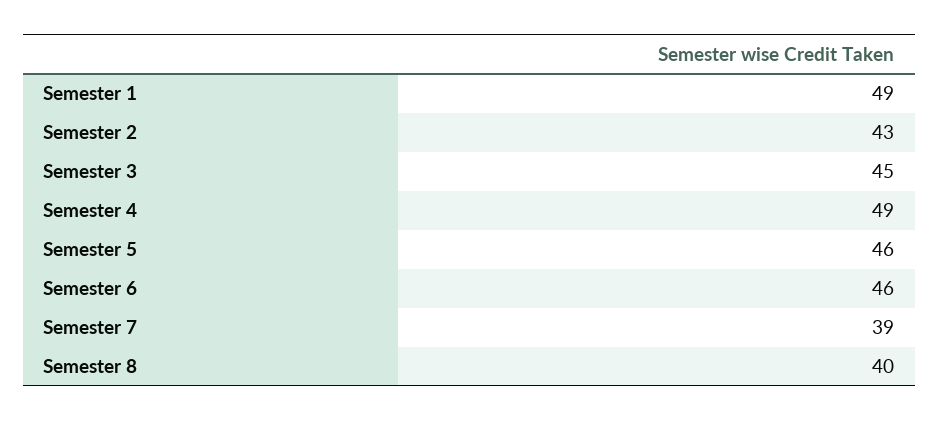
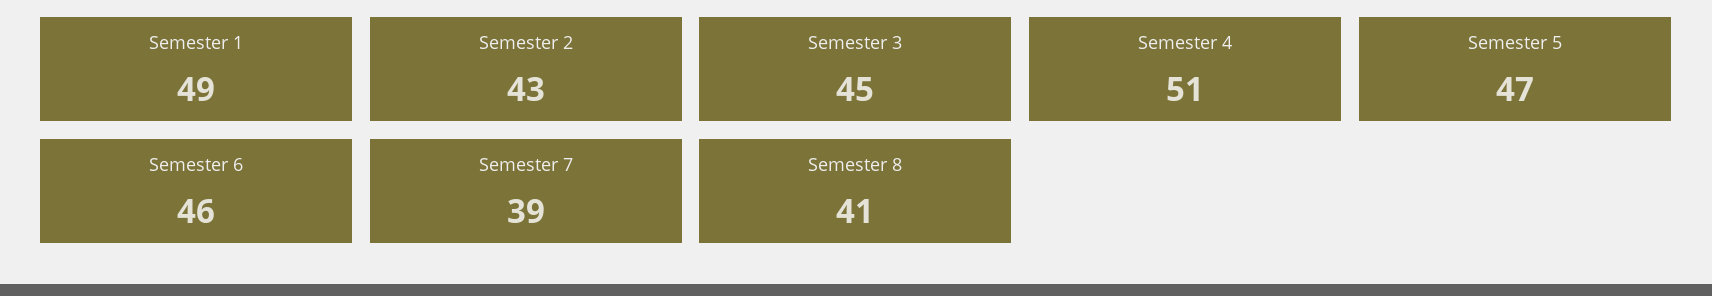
  {
    "Semester 1": 49,
    "Semester 2": 43,
    "Semester 3": 45,
-   "Semester 4": 49,
+   "Semester 4": 51,
-   "Semester 5": 46,
+   "Semester 5": 47,
    "Semester 6": 46,
    "Semester 7": 39,
-   "Semester 8": 40
+   "Semester 8": 41
  }

